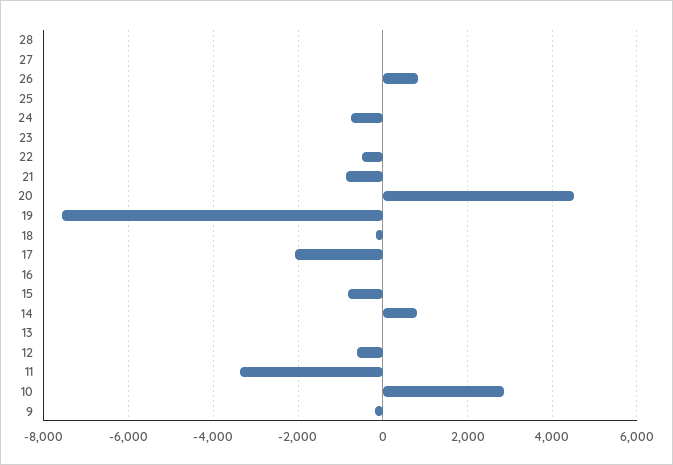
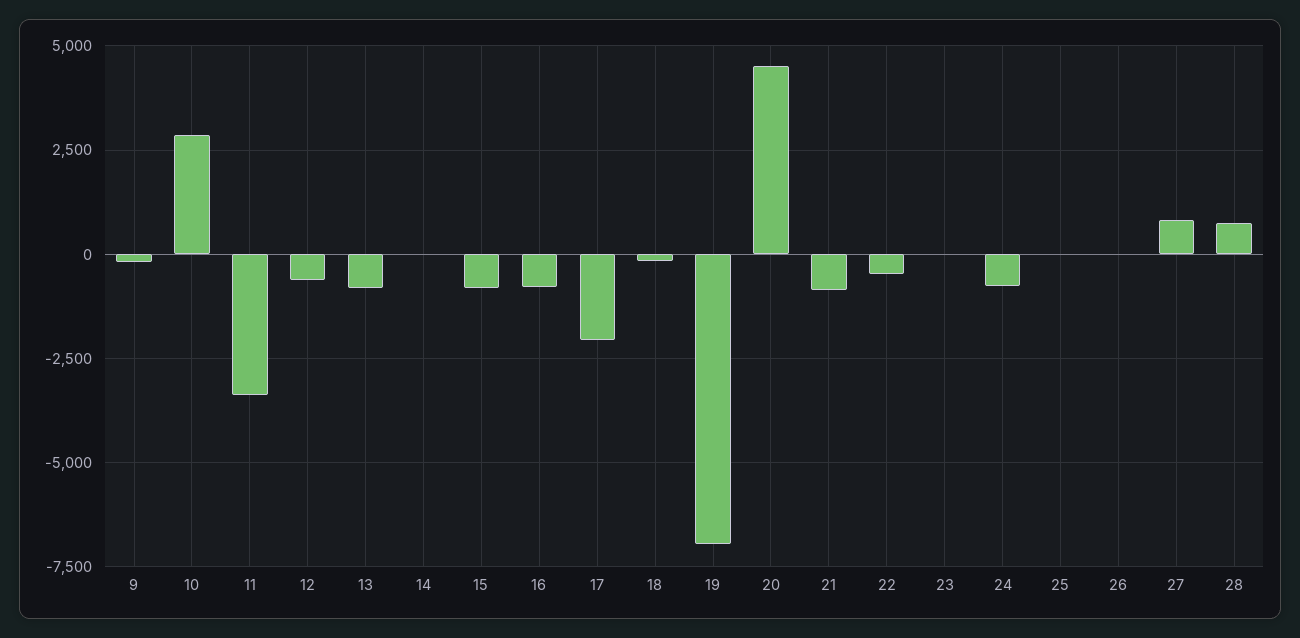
  {
-   "28": 0,
+   "28": 750,
-   "27": 0,
+   "27": 750,
-   "26": 800,
+   "26": 0,
    "25": 0,
    "24": -800,
    "23": 0,
    "22": -400,
    "21": -800,
    "20": 4600,
-   "19": -7600,
+   "19": -7000,
    "18": -200,
    "17": -2000,
-   "16": 0,
+   "16": -750,
    "15": -800,
-   "14": 800,
+   "14": 0,
-   "13": 0,
+   "13": -750,
    "12": -600,
    "11": -3400,
    "10": 2800,
    "9": -200
  }

